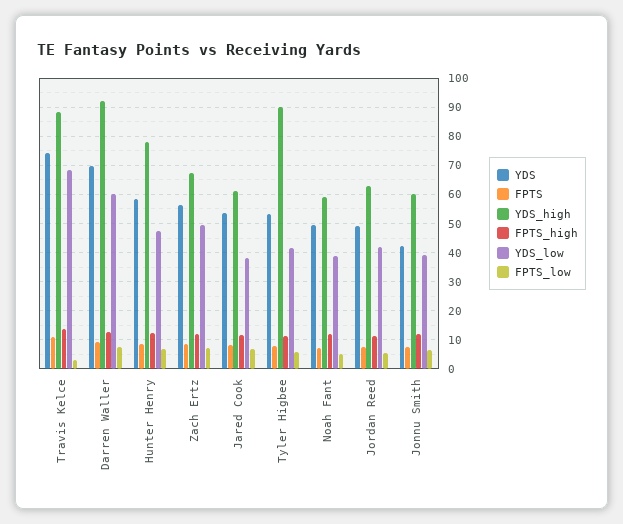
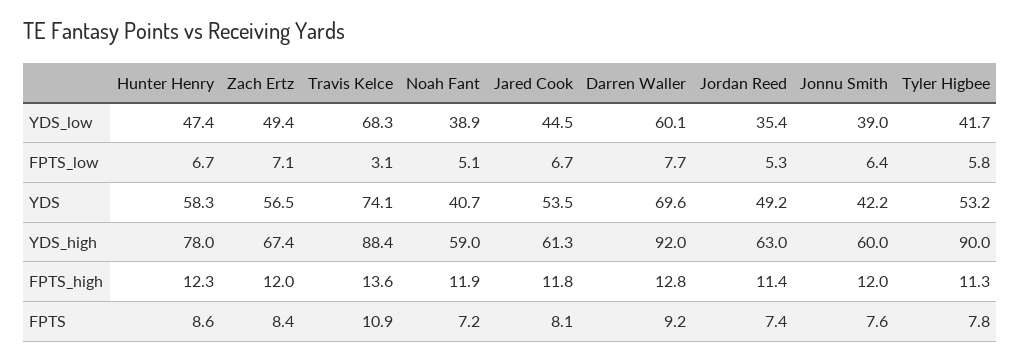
  {
    "YDS": {
      "Travis Kelce": 74.1,
      "Darren Waller": 69.6,
      "Hunter Henry": 58.3,
      "Zach Ertz": 56.5,
      "Jared Cook": 53.5,
      "Tyler Higbee": 53.2,
-     "Noah Fant": 50,
+     "Noah Fant": 40.7,
      "Jordan Reed": 49.2,
      "Jonnu Smith": 42.2
    },
    "FPTS": {
      "Travis Kelce": 10.9,
      "Darren Waller": 9.2,
      "Hunter Henry": 8.6,
      "Zach Ertz": 8.4,
      "Jared Cook": 8.1,
      "Tyler Higbee": 7.8,
      "Noah Fant": 7.2,
      "Jordan Reed": 7.4,
      "Jonnu Smith": 7.6
    },
    "YDS_high": {
      "Travis Kelce": 88.4,
      "Darren Waller": 92,
      "Hunter Henry": 78,
      "Zach Ertz": 67.4,
      "Jared Cook": 61.3,
      "Tyler Higbee": 90,
      "Noah Fant": 59,
      "Jordan Reed": 63,
      "Jonnu Smith": 60
    },
    "FPTS_high": {
      "Travis Kelce": 13.6,
      "Darren Waller": 12.8,
      "Hunter Henry": 12.3,
      "Zach Ertz": 12,
      "Jared Cook": 11.8,
      "Tyler Higbee": 11.3,
      "Noah Fant": 11.9,
      "Jordan Reed": 11.4,
      "Jonnu Smith": 12
    },
    "YDS_low": {
      "Travis Kelce": 68.3,
      "Darren Waller": 60.1,
      "Hunter Henry": 47.4,
      "Zach Ertz": 49.4,
-     "Jared Cook": 37.5,
+     "Jared Cook": 44.5,
      "Tyler Higbee": 41.7,
      "Noah Fant": 38.9,
-     "Jordan Reed": 42.5,
+     "Jordan Reed": 35.4,
      "Jonnu Smith": 39
    },
    "FPTS_low": {
      "Travis Kelce": 3.1,
      "Darren Waller": 7.7,
      "Hunter Henry": 6.7,
      "Zach Ertz": 7.1,
      "Jared Cook": 6.7,
      "Tyler Higbee": 5.8,
      "Noah Fant": 5.1,
      "Jordan Reed": 5.3,
      "Jonnu Smith": 6.4
    }
  }

